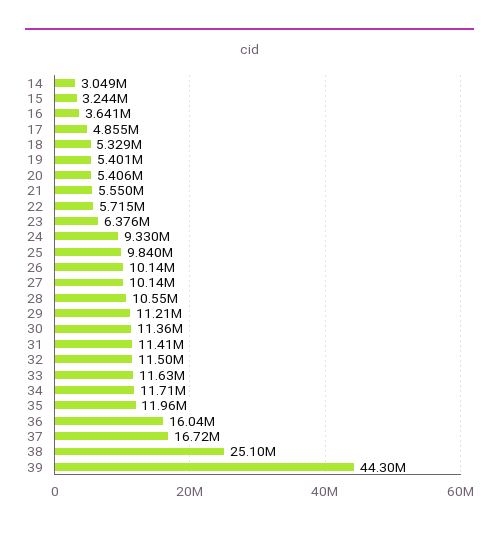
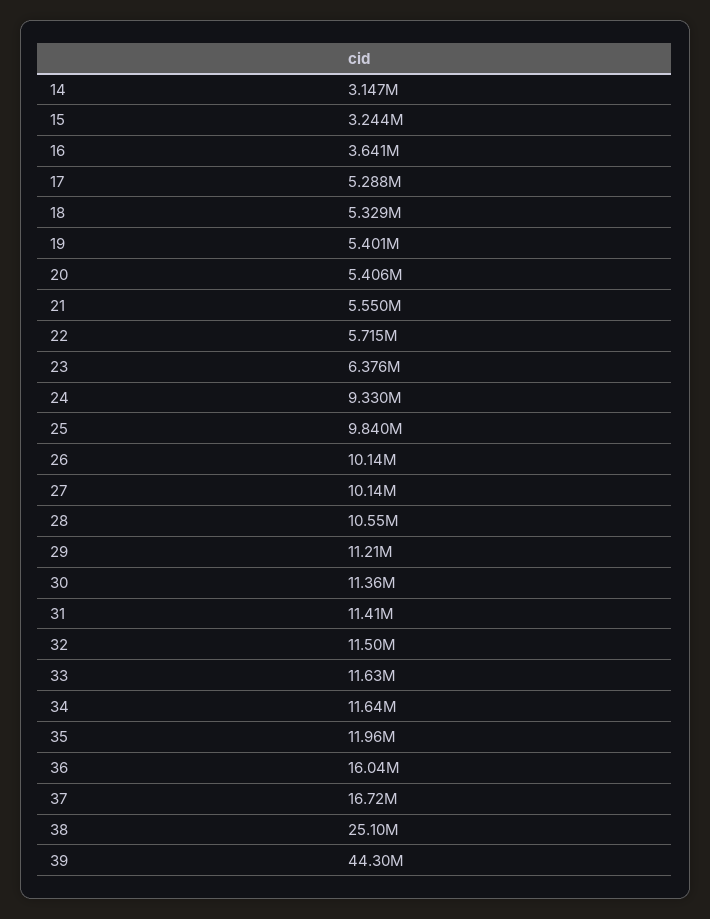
  {
-   "14": 3049000,
+   "14": 3147000,
    "15": 3244000,
    "16": 3641000,
-   "17": 4855000,
+   "17": 5288000,
    "18": 5329000,
    "19": 5401000,
    "20": 5406000,
    "21": 5550000,
    "22": 5715000,
    "23": 6376000,
    "24": 9330000,
    "25": 9840000,
    "26": 10140000,
    "27": 10140000,
    "28": 10550000,
    "29": 11210000,
    "30": 11360000,
    "31": 11410000,
    "32": 11500000,
    "33": 11630000,
-   "34": 11710000,
+   "34": 11640000,
    "35": 11960000,
    "36": 16040000,
    "37": 16720000,
    "38": 25100000,
    "39": 44300000
  }

